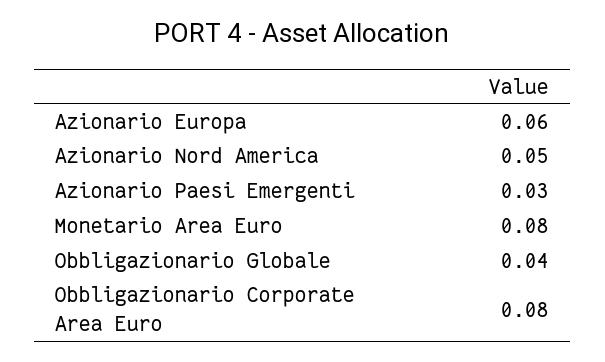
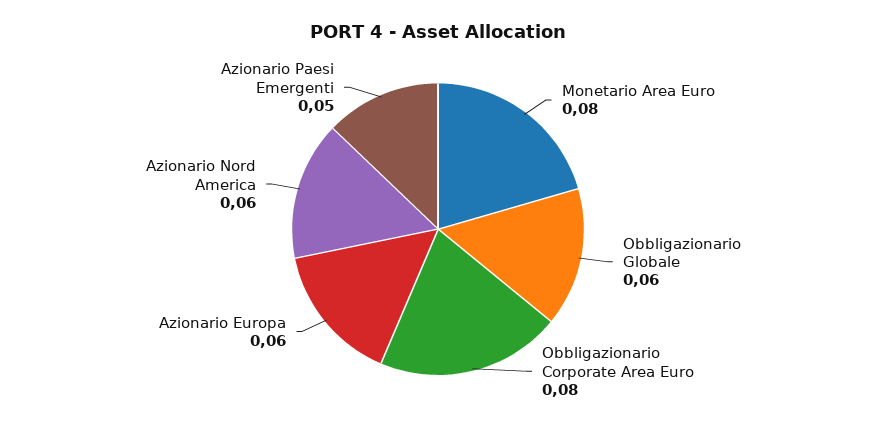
  {
    "Azionario Europa": 0.06,
-   "Azionario Nord America": 0.05,
+   "Azionario Nord America": 0.06,
-   "Azionario Paesi Emergenti": 0.03,
+   "Azionario Paesi Emergenti": 0.05,
    "Monetario Area Euro": 0.08,
-   "Obbligazionario Globale": 0.04,
+   "Obbligazionario Globale": 0.06,
    "Obbligazionario Corporate Area Euro": 0.08
  }

